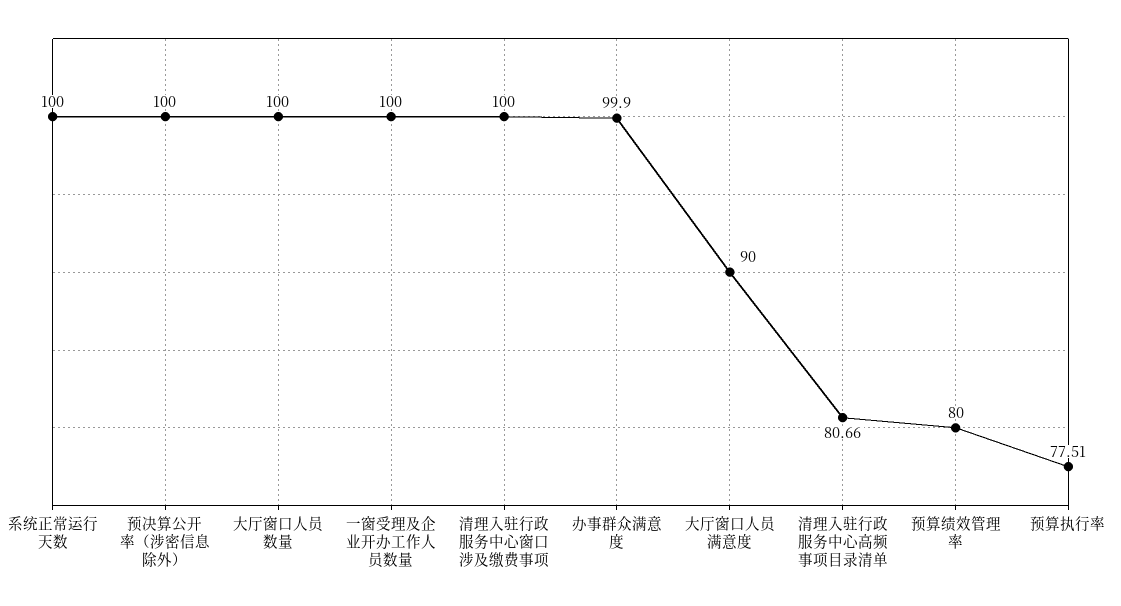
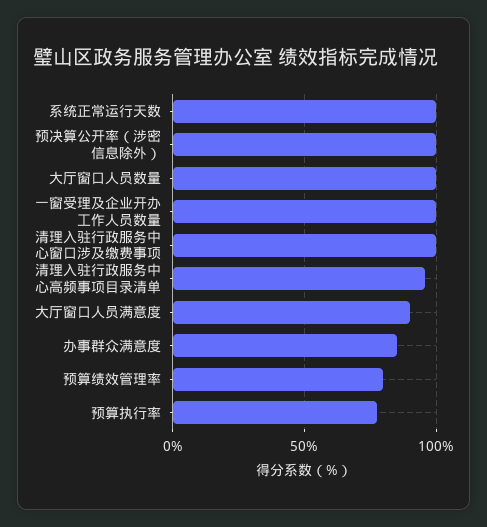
  {
    "系统正常运行天数": 100,
    "预决算公开率（涉密信息除外）": 100,
    "大厅窗口人员数量": 100,
    "一窗受理及企业开办工作人员数量": 100,
    "清理入驻行政服务中心窗口涉及缴费事项": 100,
-   "办事群众满意度": 99.9,
+   "办事群众满意度": 85,
    "大厅窗口人员满意度": 90,
-   "清理入驻行政服务中心高频事项目录清单": 80.66,
+   "清理入驻行政服务中心高频事项目录清单": 95,
    "预算绩效管理率": 80,
    "预算执行率": 77.51
  }

